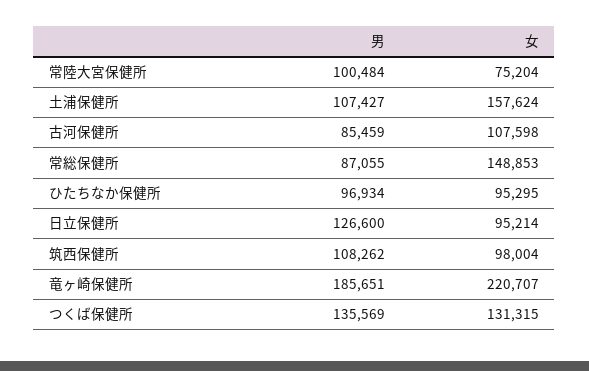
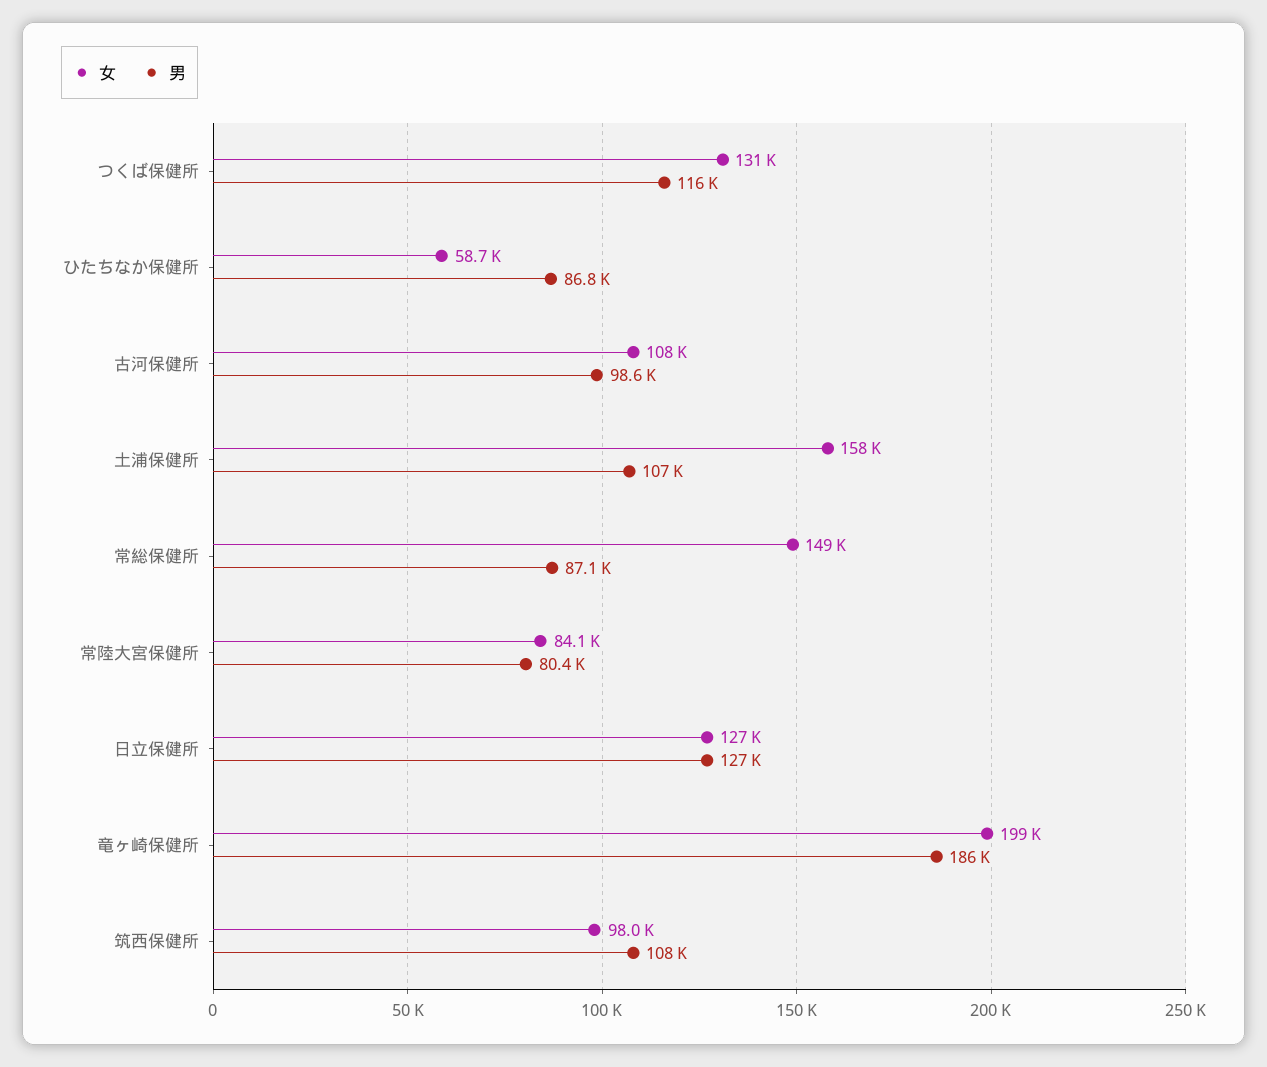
  {
    "男": {
-     "常陸大宮保健所": 100484,
+     "常陸大宮保健所": 80400,
      "土浦保健所": 107427,
-     "古河保健所": 85459,
+     "古河保健所": 98600,
      "常総保健所": 87055,
-     "ひたちなか保健所": 96934,
+     "ひたちなか保健所": 86800,
      "日立保健所": 126600,
      "筑西保健所": 108262,
      "竜ヶ崎保健所": 185651,
-     "つくば保健所": 135569
+     "つくば保健所": 116000
    },
    "女": {
-     "常陸大宮保健所": 75204,
+     "常陸大宮保健所": 84100,
      "土浦保健所": 157624,
      "古河保健所": 107598,
      "常総保健所": 148853,
-     "ひたちなか保健所": 95295,
+     "ひたちなか保健所": 58700,
-     "日立保健所": 95214,
+     "日立保健所": 127000,
      "筑西保健所": 98004,
-     "竜ヶ崎保健所": 220707,
+     "竜ヶ崎保健所": 199000,
      "つくば保健所": 131315
    }
  }

